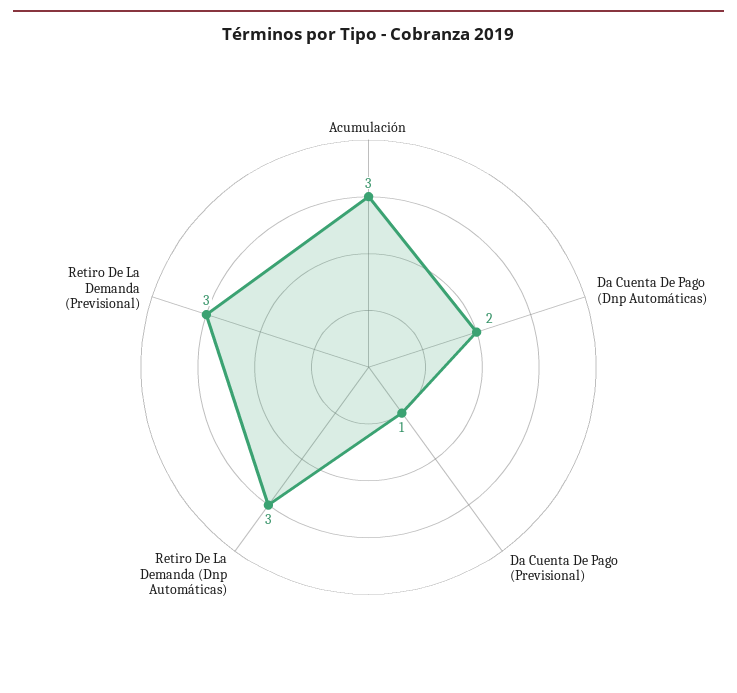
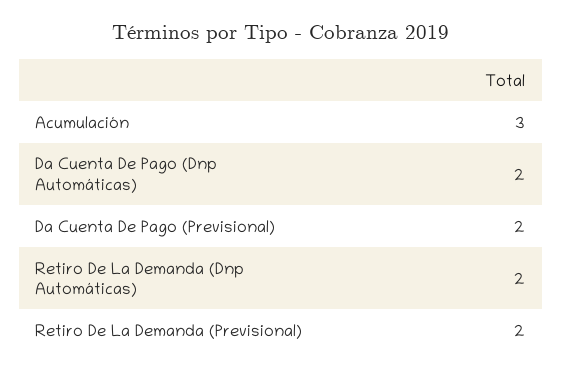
  {
    "Acumulación": 3,
    "Da Cuenta De Pago (Dnp Automáticas)": 2,
-   "Da Cuenta De Pago (Previsional)": 1,
+   "Da Cuenta De Pago (Previsional)": 2,
-   "Retiro De La Demanda (Dnp Automáticas)": 3,
+   "Retiro De La Demanda (Dnp Automáticas)": 2,
-   "Retiro De La Demanda (Previsional)": 3
+   "Retiro De La Demanda (Previsional)": 2
  }

